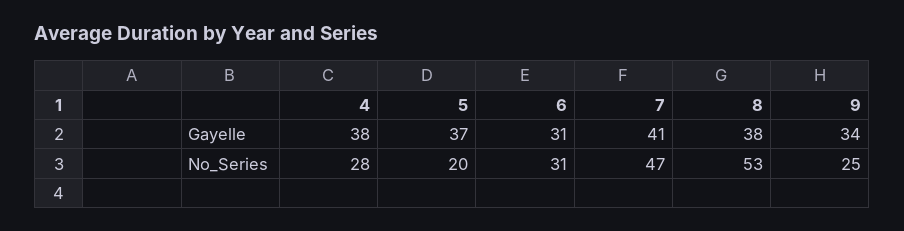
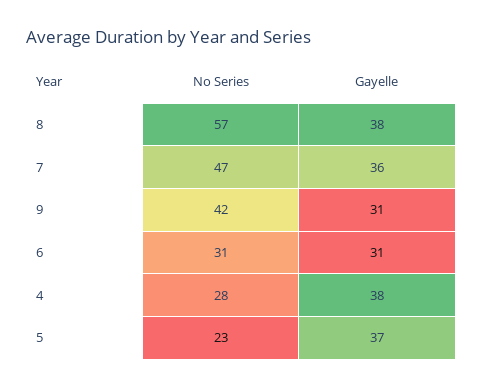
  {
    "4": {
      "Gayelle": 38,
      "No_Series": 28
    },
    "5": {
      "Gayelle": 37,
-     "No_Series": 20
+     "No_Series": 23
    },
    "6": {
      "Gayelle": 31,
      "No_Series": 31
    },
    "7": {
-     "Gayelle": 41,
+     "Gayelle": 36,
      "No_Series": 47
    },
    "8": {
      "Gayelle": 38,
-     "No_Series": 53
+     "No_Series": 57
    },
    "9": {
-     "Gayelle": 34,
+     "Gayelle": 31,
-     "No_Series": 25
+     "No_Series": 42
    }
  }

